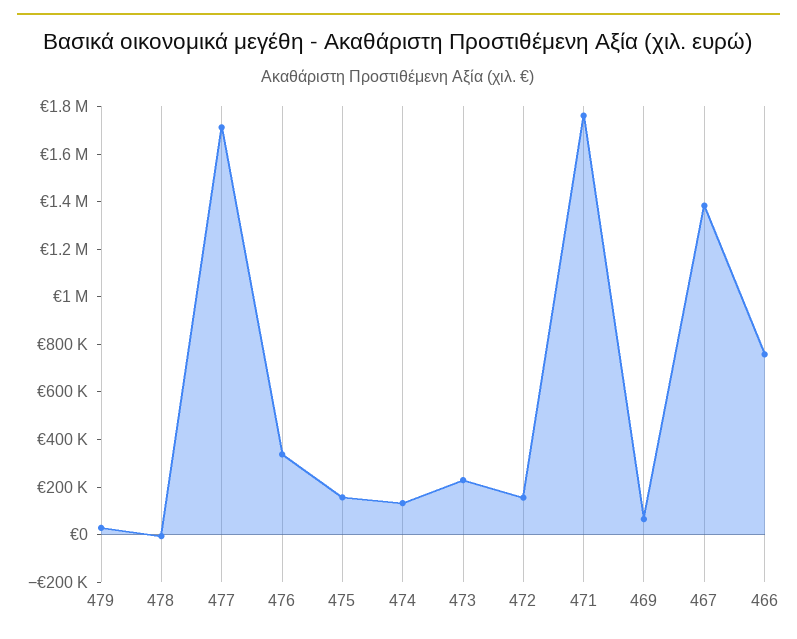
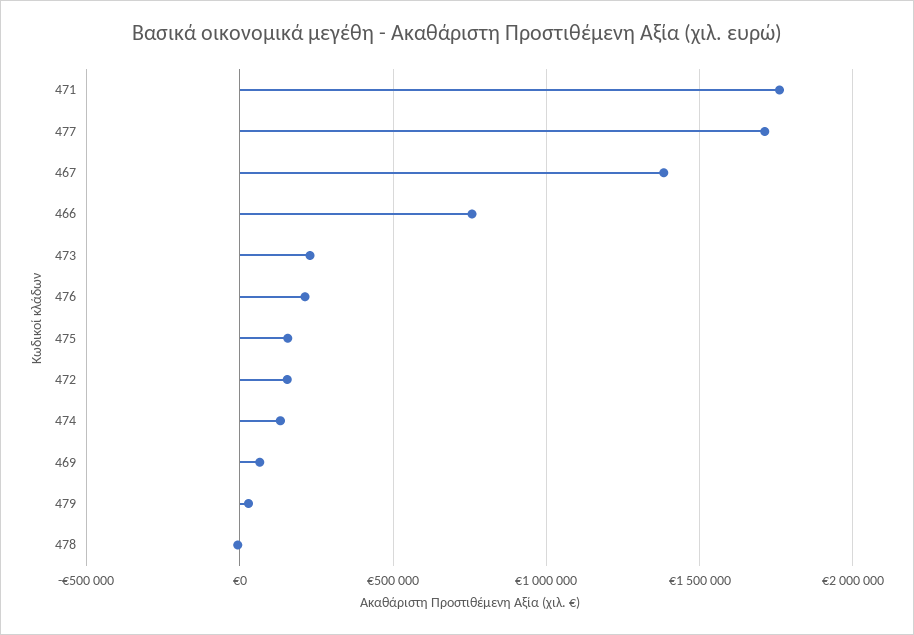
  {
    "479": 50000,
    "478": 0,
    "477": 1700000,
-   "476": 350000,
+   "476": 200000,
    "475": 150000,
    "474": 150000,
    "473": 250000,
    "472": 150000,
    "471": 1750000,
    "469": 50000,
    "467": 1400000,
    "466": 750000
  }

